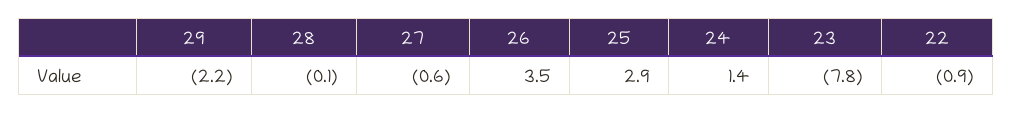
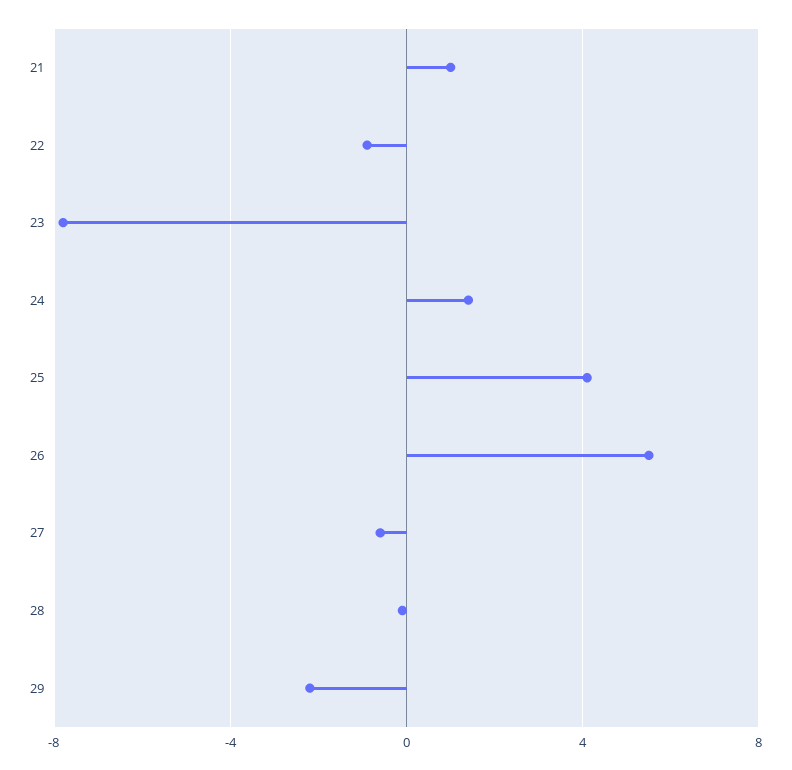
  {
    "29": -2.2,
    "28": -0.1,
    "27": -0.6,
-   "26": 3.5,
+   "26": 5.5,
-   "25": 2.9,
+   "25": 4,
    "24": 1.4,
    "23": -7.8,
-   "22": -0.9
+   "22": -0.9,
+   "21": 1
  }

